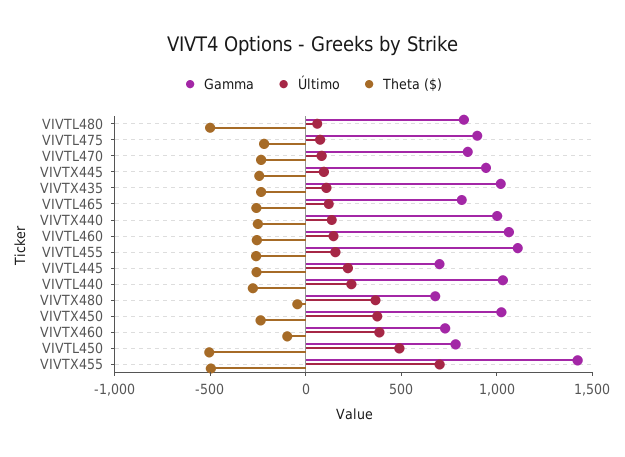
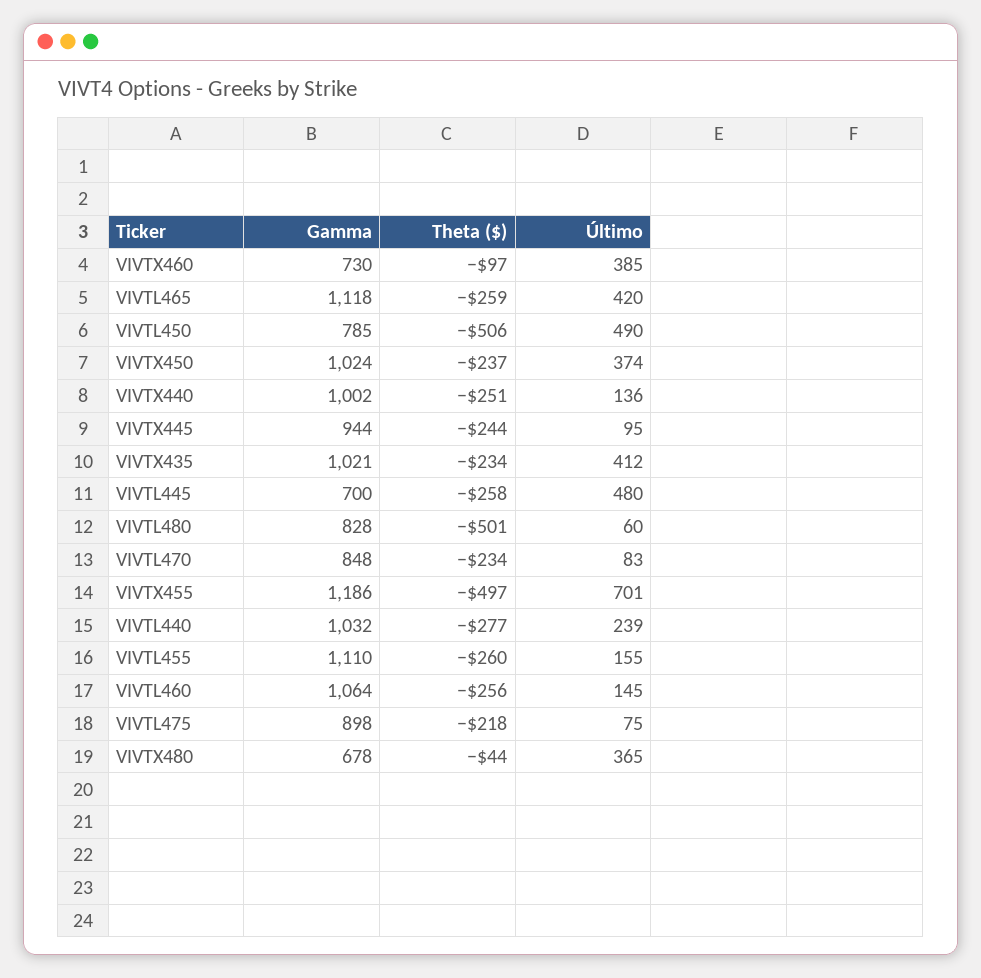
  {
    "Gamma": {
      "VIVTL480": 828,
      "VIVTL475": 898,
      "VIVTL470": 848,
      "VIVTX445": 944,
      "VIVTX435": 1021,
-     "VIVTL465": 800,
+     "VIVTL465": 1118,
      "VIVTX440": 1002,
      "VIVTL460": 1064,
      "VIVTL455": 1110,
      "VIVTL445": 700,
      "VIVTL440": 1032,
      "VIVTX480": 678,
      "VIVTX450": 1024,
      "VIVTX460": 730,
      "VIVTL450": 785,
-     "VIVTX455": 1400
+     "VIVTX455": 1186
    },
    "Último": {
      "VIVTL480": 60,
      "VIVTL475": 75,
      "VIVTL470": 83,
      "VIVTX445": 95,
-     "VIVTX435": 100,
+     "VIVTX435": 412,
-     "VIVTL465": 100,
+     "VIVTL465": 420,
      "VIVTX440": 136,
      "VIVTL460": 145,
      "VIVTL455": 155,
-     "VIVTL445": 200,
+     "VIVTL445": 480,
      "VIVTL440": 239,
      "VIVTX480": 365,
      "VIVTX450": 374,
      "VIVTX460": 385,
      "VIVTL450": 490,
      "VIVTX455": 701
    },
    "Theta ($)": {
      "VIVTL480": -501,
      "VIVTL475": -218,
      "VIVTL470": -234,
      "VIVTX445": -244,
      "VIVTX435": -234,
      "VIVTL465": -259,
      "VIVTX440": -251,
      "VIVTL460": -256,
      "VIVTL455": -260,
      "VIVTL445": -258,
      "VIVTL440": -277,
      "VIVTX480": -44,
      "VIVTX450": -237,
      "VIVTX460": -97,
      "VIVTL450": -506,
      "VIVTX455": -497
    }
  }

